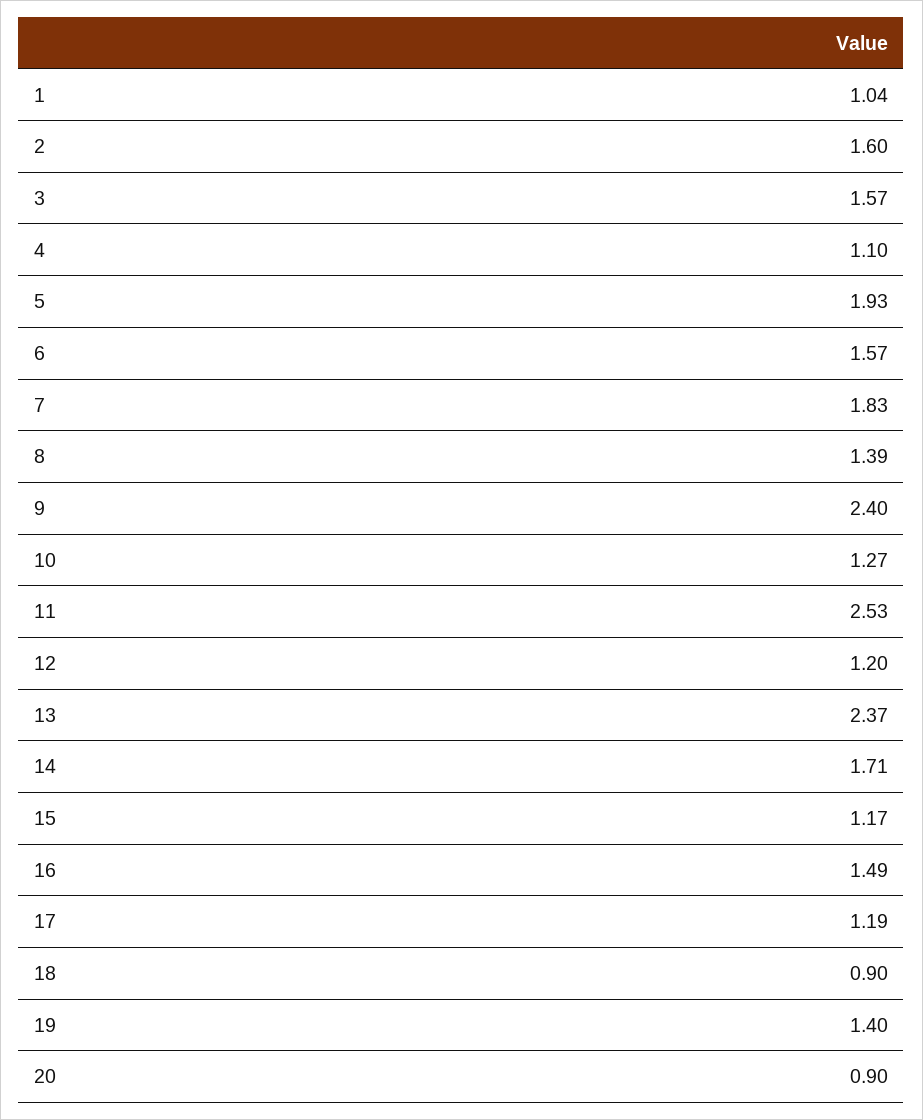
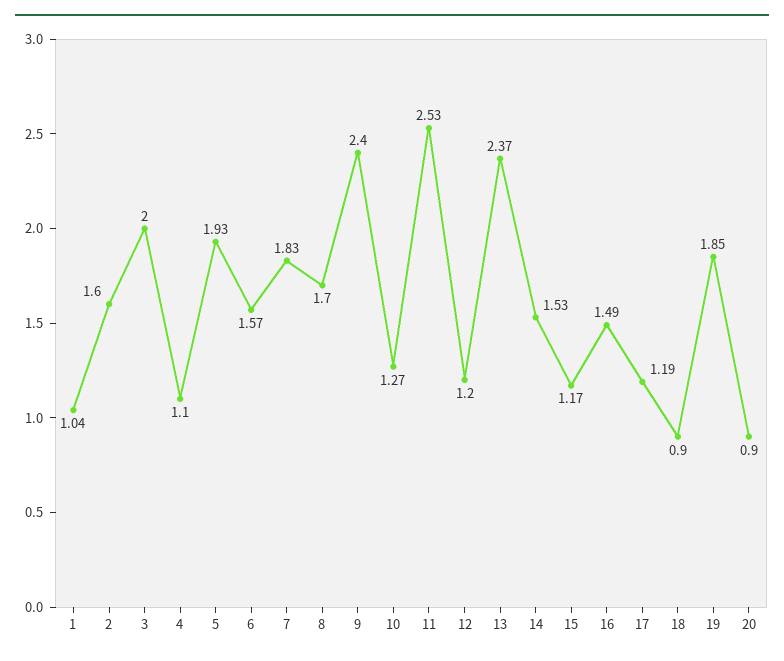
  {
    "1": 1.04,
    "2": 1.6,
-   "3": 1.57,
+   "3": 2,
    "4": 1.1,
    "5": 1.93,
    "6": 1.57,
    "7": 1.83,
-   "8": 1.39,
+   "8": 1.7,
    "9": 2.4,
    "10": 1.27,
    "11": 2.53,
    "12": 1.2,
    "13": 2.37,
-   "14": 1.71,
+   "14": 1.53,
    "15": 1.17,
    "16": 1.49,
    "17": 1.19,
    "18": 0.9,
-   "19": 1.4,
+   "19": 1.85,
    "20": 0.9
  }

